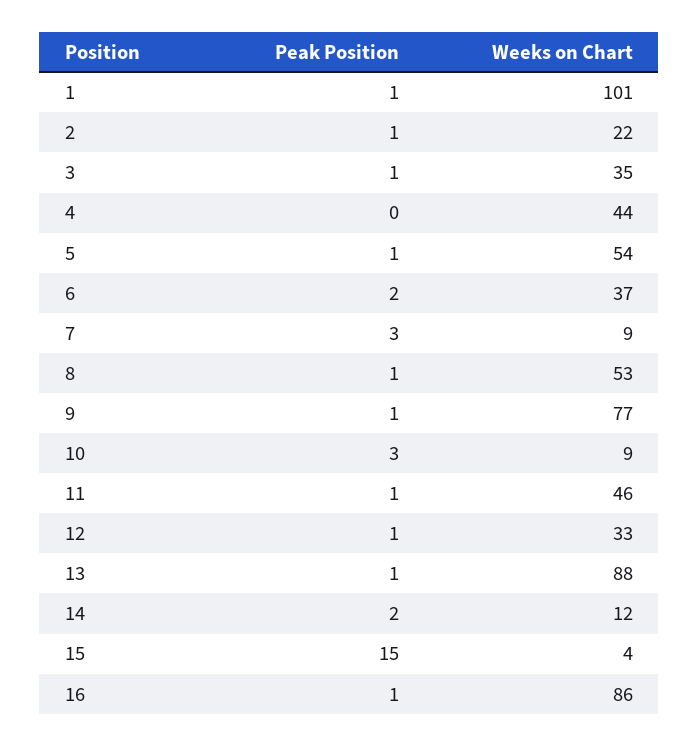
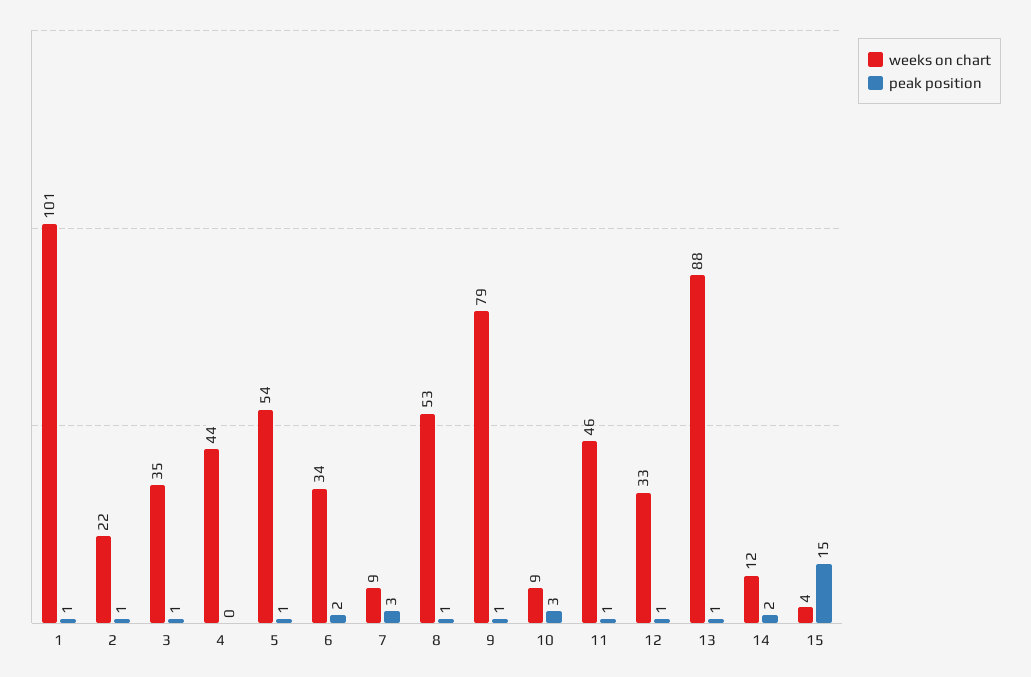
  {
    "Peak Position": {
      "1": 1,
      "2": 1,
      "3": 1,
      "4": 0,
      "5": 1,
      "6": 2,
      "7": 3,
      "8": 1,
      "9": 1,
      "10": 3,
      "11": 1,
      "12": 1,
      "13": 1,
      "14": 2,
-     "15": 15,
+     "15": 15
-     "16": 1
    },
    "Weeks on Chart": {
      "1": 101,
      "2": 22,
      "3": 35,
      "4": 44,
      "5": 54,
-     "6": 37,
+     "6": 34,
      "7": 9,
      "8": 53,
-     "9": 77,
+     "9": 79,
      "10": 9,
      "11": 46,
      "12": 33,
      "13": 88,
      "14": 12,
-     "15": 4,
+     "15": 4
-     "16": 86
    }
  }

